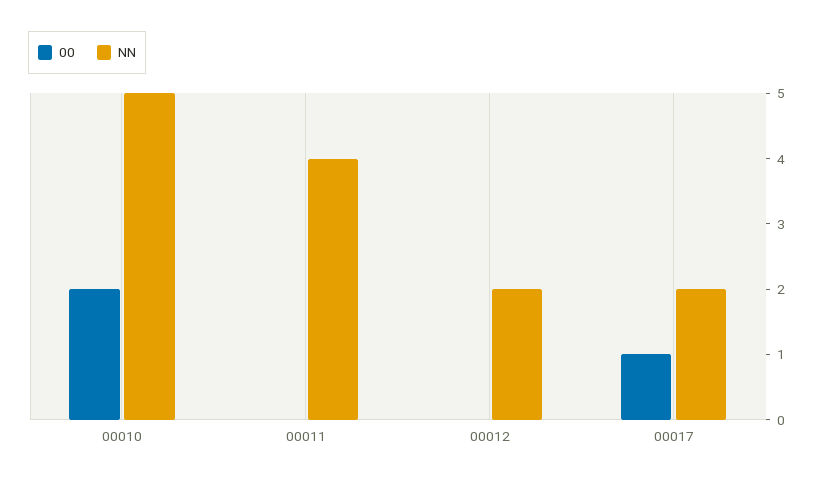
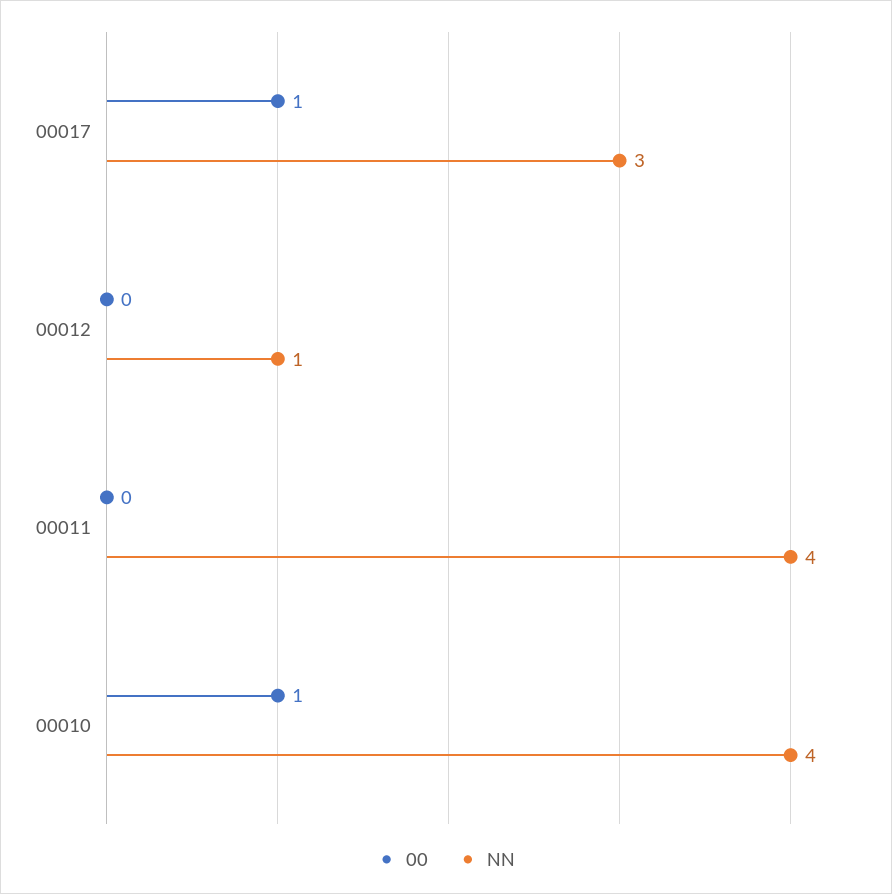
  {
    "00": {
-     "00010": 2,
+     "00010": 1,
      "00011": 0,
      "00012": 0,
      "00017": 1
    },
    "NN": {
-     "00010": 5,
+     "00010": 4,
      "00011": 4,
-     "00012": 2,
+     "00012": 1,
-     "00017": 2
+     "00017": 3
    }
  }

